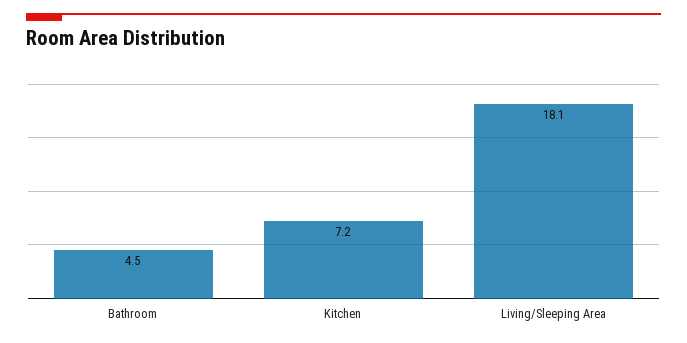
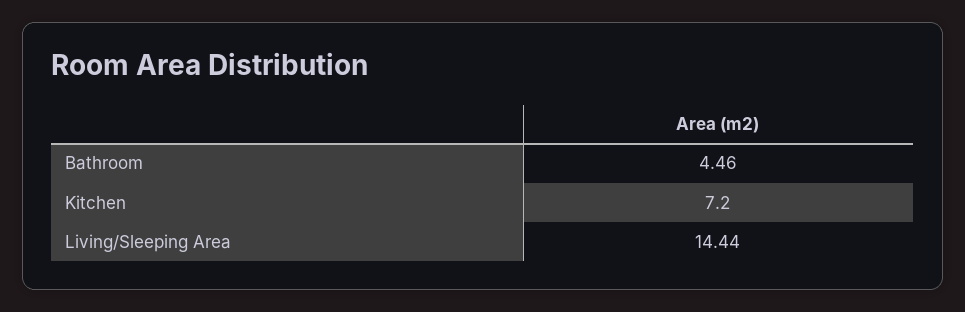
  {
    "Bathroom": 4.46,
    "Kitchen": 7.2,
-   "Living/Sleeping Area": 18.1
+   "Living/Sleeping Area": 14.44
  }

